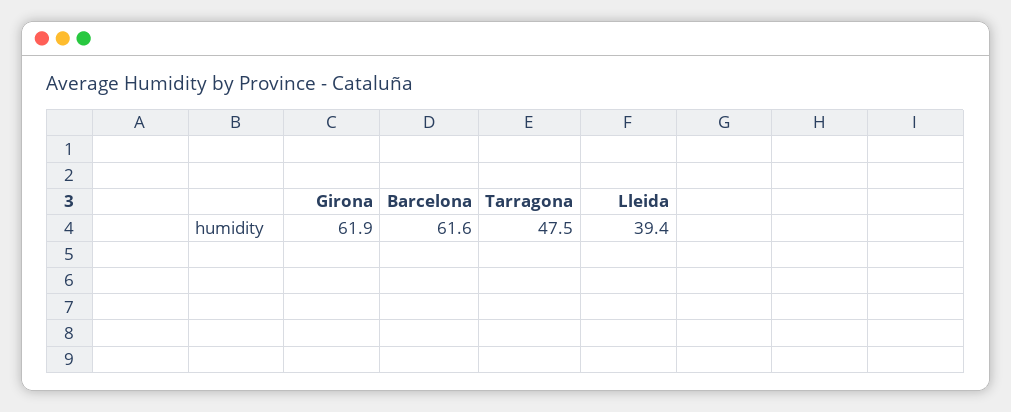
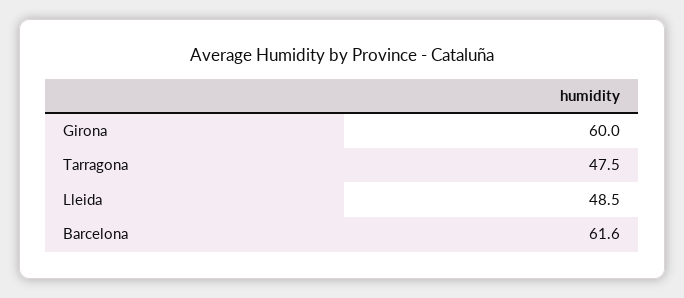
  {
-   "Girona": 61.9,
+   "Girona": 60,
    "Barcelona": 61.6,
    "Tarragona": 47.5,
-   "Lleida": 39.4
+   "Lleida": 48.5
  }

